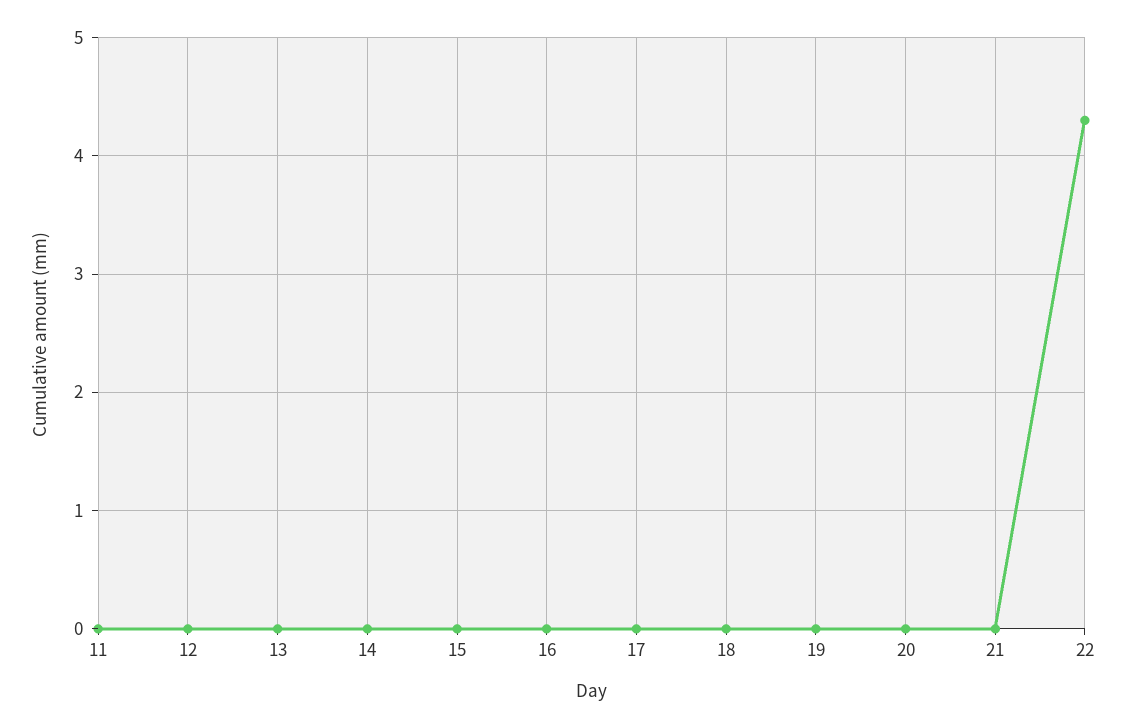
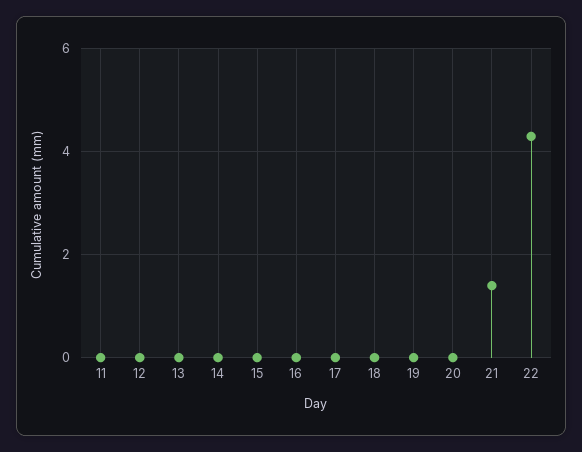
  {
    "11": 0,
    "12": 0,
    "13": 0,
    "14": 0,
    "15": 0,
    "16": 0,
    "17": 0,
    "18": 0,
    "19": 0,
    "20": 0,
-   "21": 0,
+   "21": 1.5,
    "22": 4.3
  }

